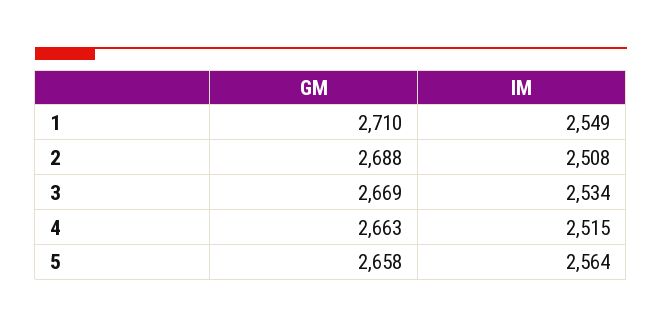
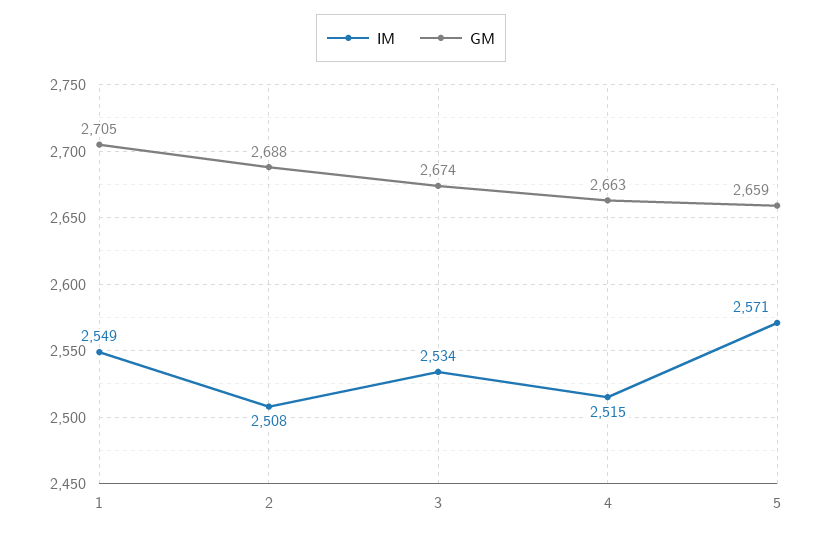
  {
    "GM": {
-     "1": 2710,
+     "1": 2705,
      "2": 2688,
-     "3": 2669,
+     "3": 2674,
      "4": 2663,
-     "5": 2658
+     "5": 2659
    },
    "IM": {
      "1": 2549,
      "2": 2508,
      "3": 2534,
      "4": 2515,
-     "5": 2564
+     "5": 2571
    }
  }

